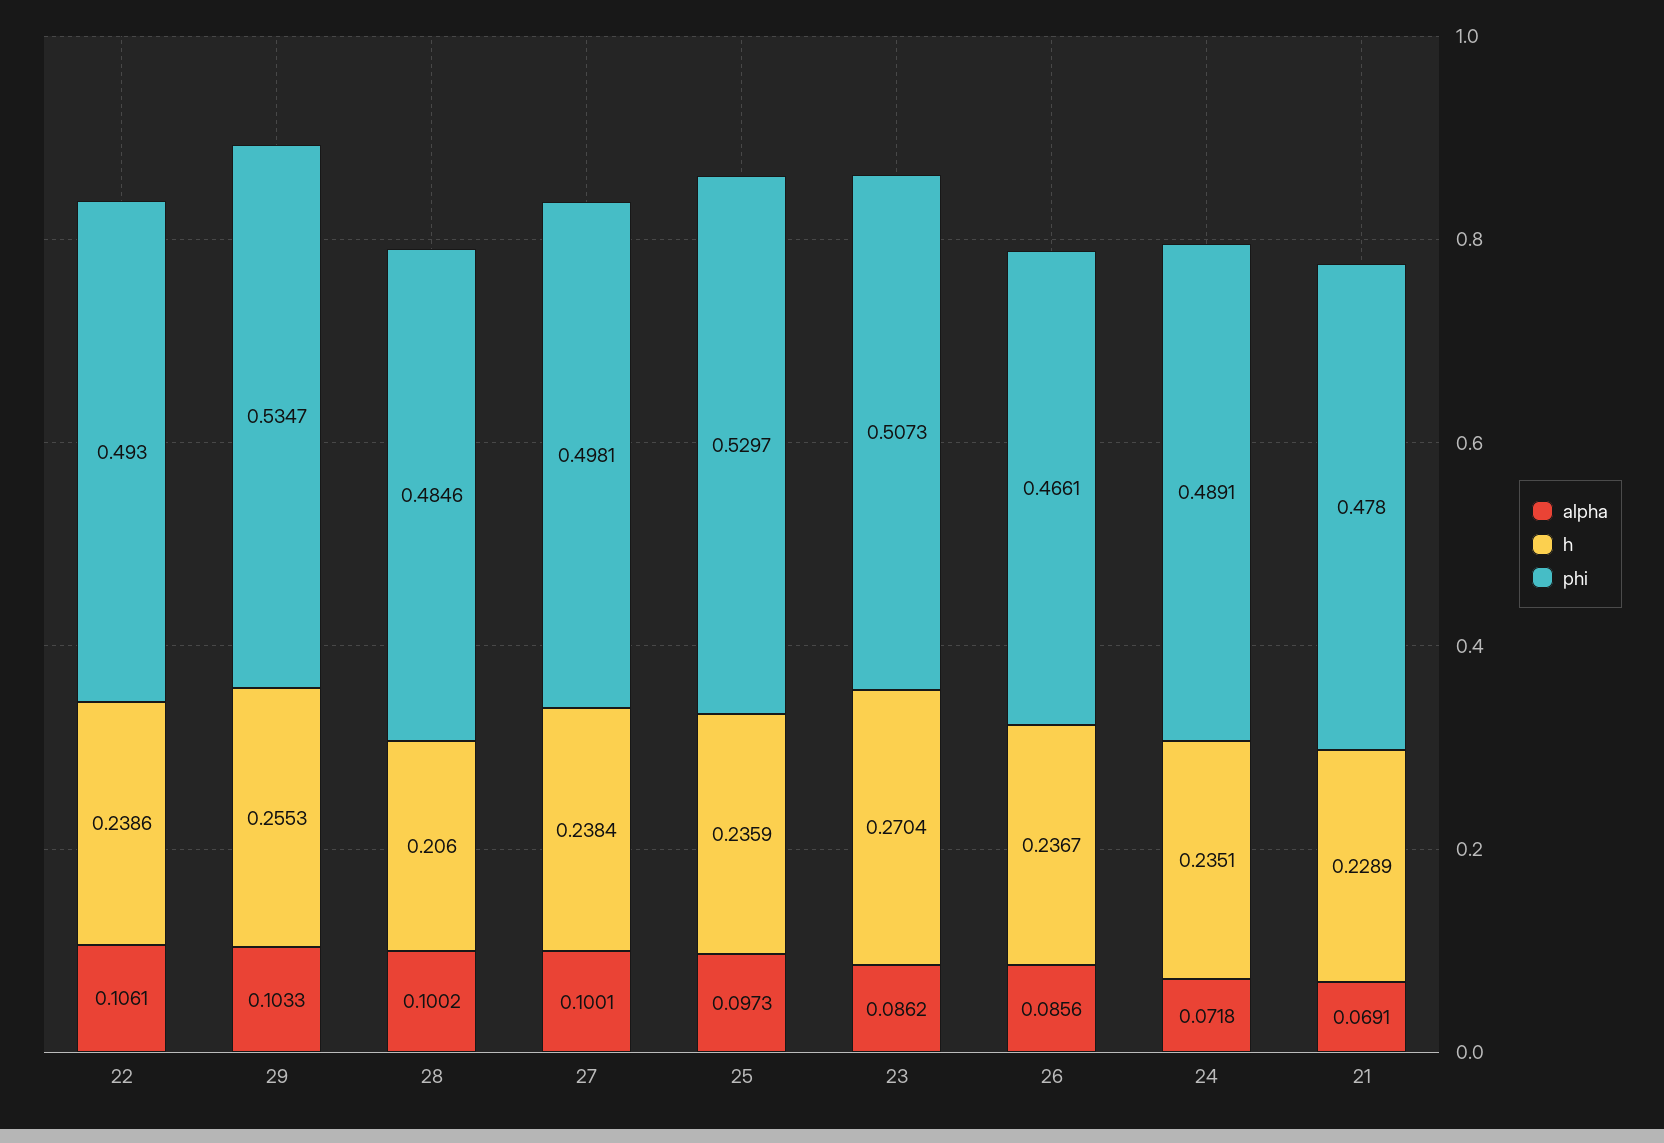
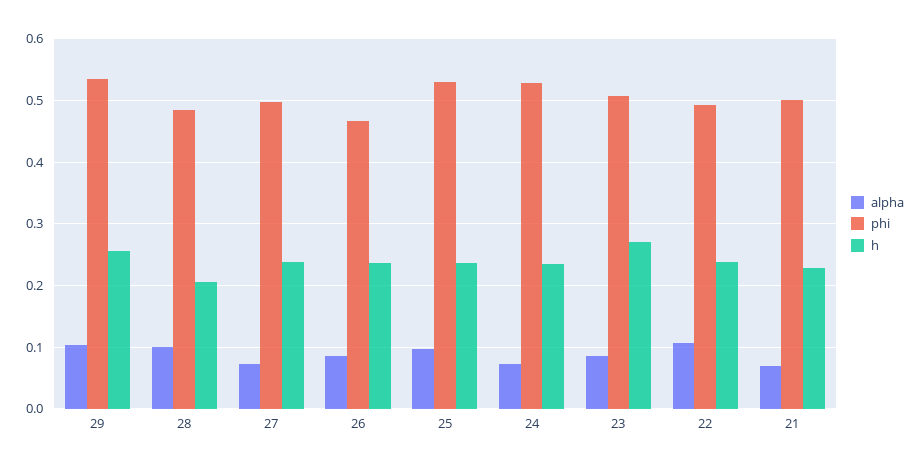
  {
    "alpha": {
      "22": 0.1061,
      "29": 0.1033,
      "28": 0.1002,
-     "27": 0.1001,
+     "27": 0.07,
      "25": 0.0973,
      "23": 0.0862,
      "26": 0.0856,
      "24": 0.0718,
      "21": 0.0691
    },
    "h": {
      "22": 0.2386,
      "29": 0.2553,
      "28": 0.206,
      "27": 0.2384,
      "25": 0.2359,
      "23": 0.2704,
      "26": 0.2367,
      "24": 0.2351,
      "21": 0.2289
    },
    "phi": {
      "22": 0.493,
      "29": 0.5347,
      "28": 0.4846,
      "27": 0.4981,
      "25": 0.5297,
      "23": 0.5073,
      "26": 0.4661,
-     "24": 0.4891,
+     "24": 0.53,
-     "21": 0.478
+     "21": 0.5
    }
  }

